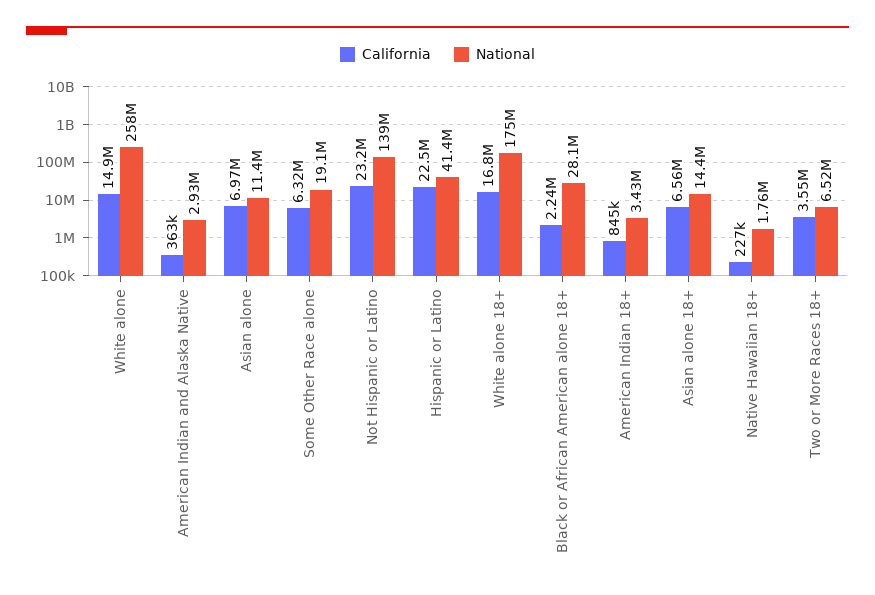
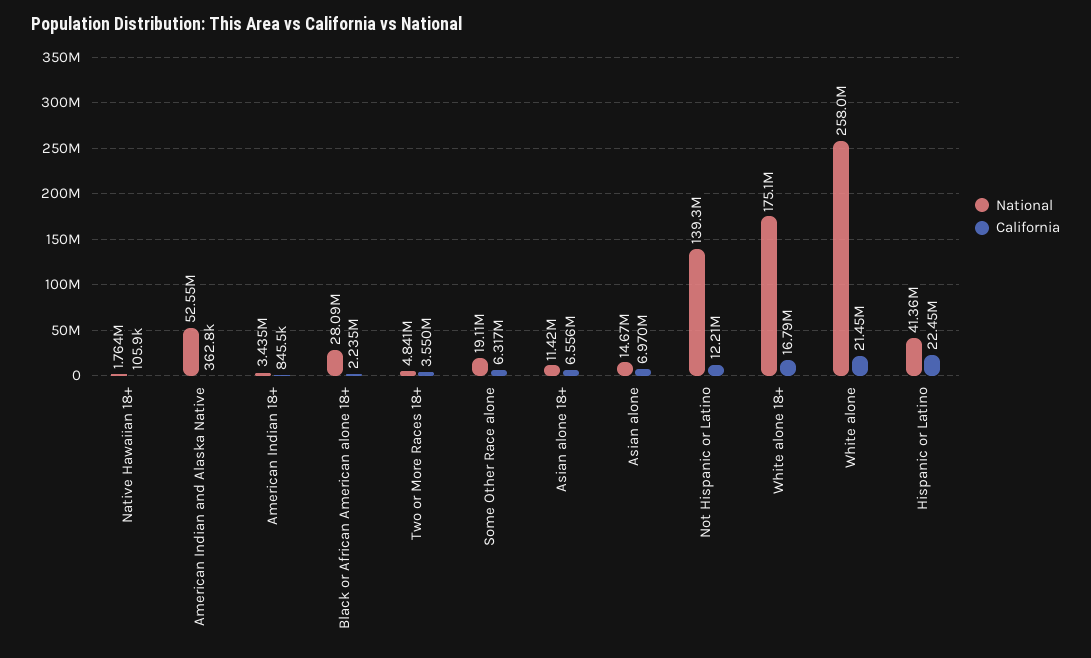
  {
    "California": {
-     "White alone": 14900000,
+     "White alone": 21450000,
      "American Indian and Alaska Native": 362800,
      "Asian alone": 6970000,
      "Some Other Race alone": 6317000,
-     "Not Hispanic or Latino": 23200000,
+     "Not Hispanic or Latino": 12210000,
      "Hispanic or Latino": 22450000,
      "White alone 18+": 16790000,
      "Black or African American alone 18+": 2235000,
      "American Indian 18+": 845500,
      "Asian alone 18+": 6556000,
-     "Native Hawaiian 18+": 227000,
+     "Native Hawaiian 18+": 105900,
      "Two or More Races 18+": 3550000
    },
    "National": {
      "White alone": 258000000,
-     "American Indian and Alaska Native": 2930000,
+     "American Indian and Alaska Native": 52550000,
-     "Asian alone": 11400000,
+     "Asian alone": 14670000,
      "Some Other Race alone": 19110000,
      "Not Hispanic or Latino": 139300000,
      "Hispanic or Latino": 41360000,
      "White alone 18+": 175100000,
      "Black or African American alone 18+": 28090000,
      "American Indian 18+": 3435000,
-     "Asian alone 18+": 14400000,
+     "Asian alone 18+": 11420000,
      "Native Hawaiian 18+": 1764000,
-     "Two or More Races 18+": 6520000
+     "Two or More Races 18+": 4841000
    }
  }

